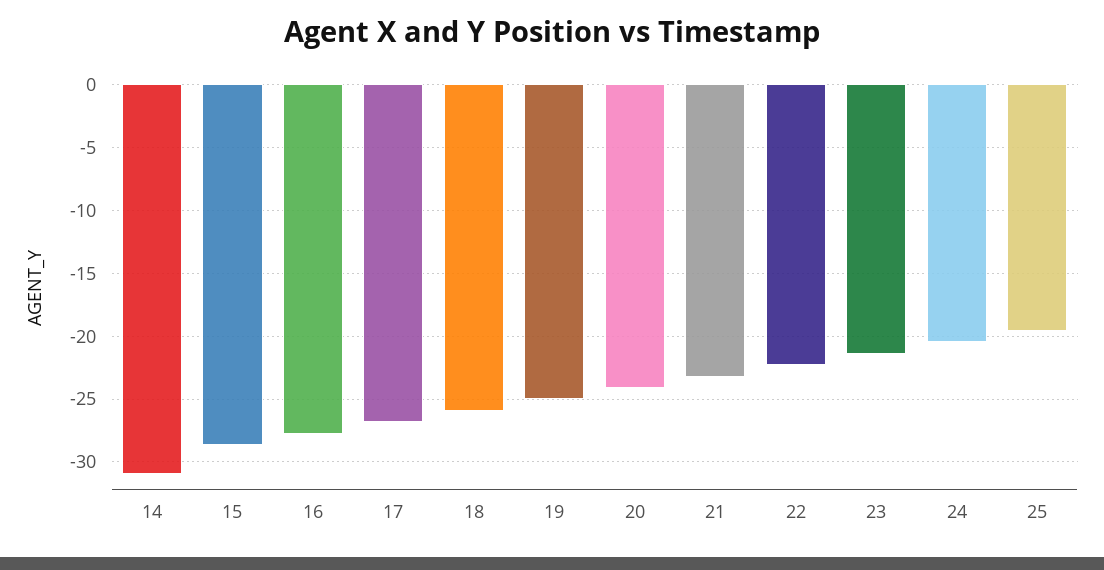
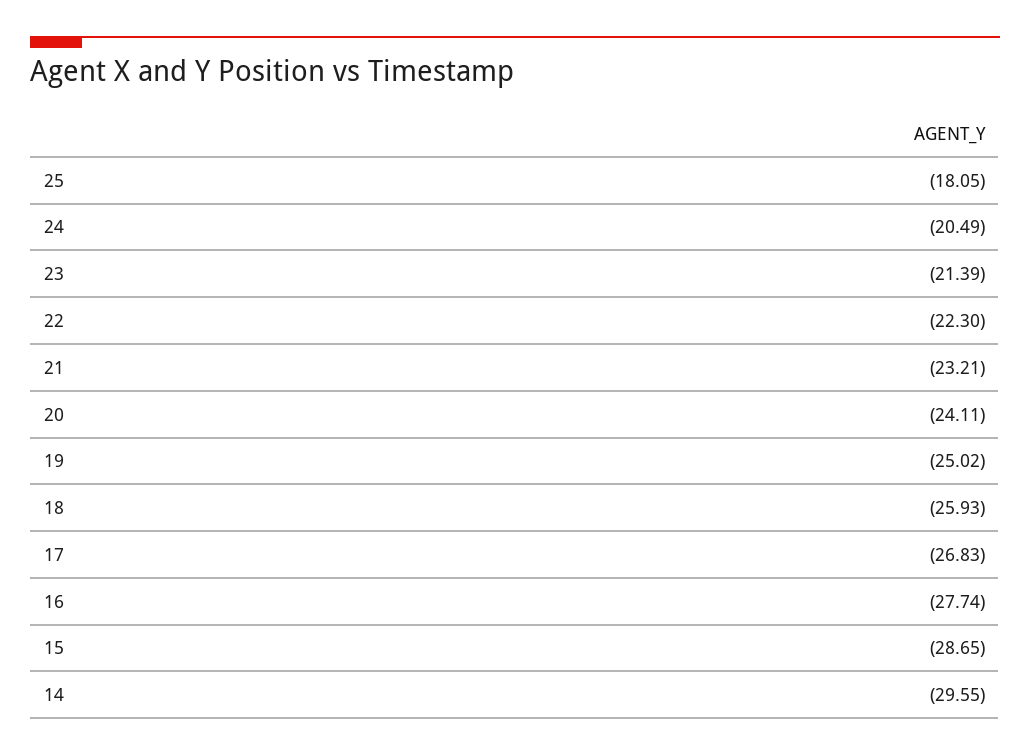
  {
-   "14": -31,
+   "14": -29.55,
    "15": -28.65,
    "16": -27.74,
    "17": -26.83,
    "18": -25.93,
    "19": -25.02,
    "20": -24.11,
    "21": -23.21,
    "22": -22.3,
    "23": -21.39,
    "24": -20.49,
-   "25": -19.5
+   "25": -18.05
  }

